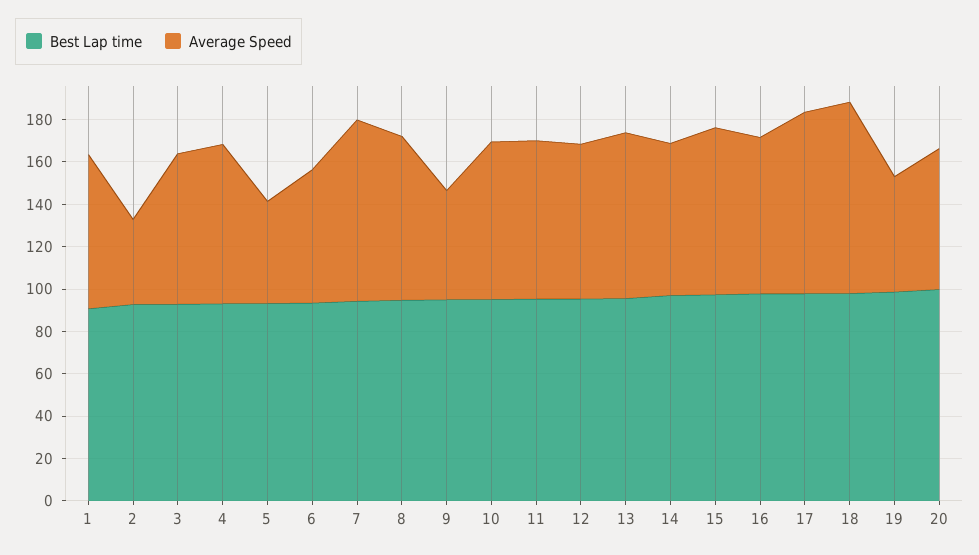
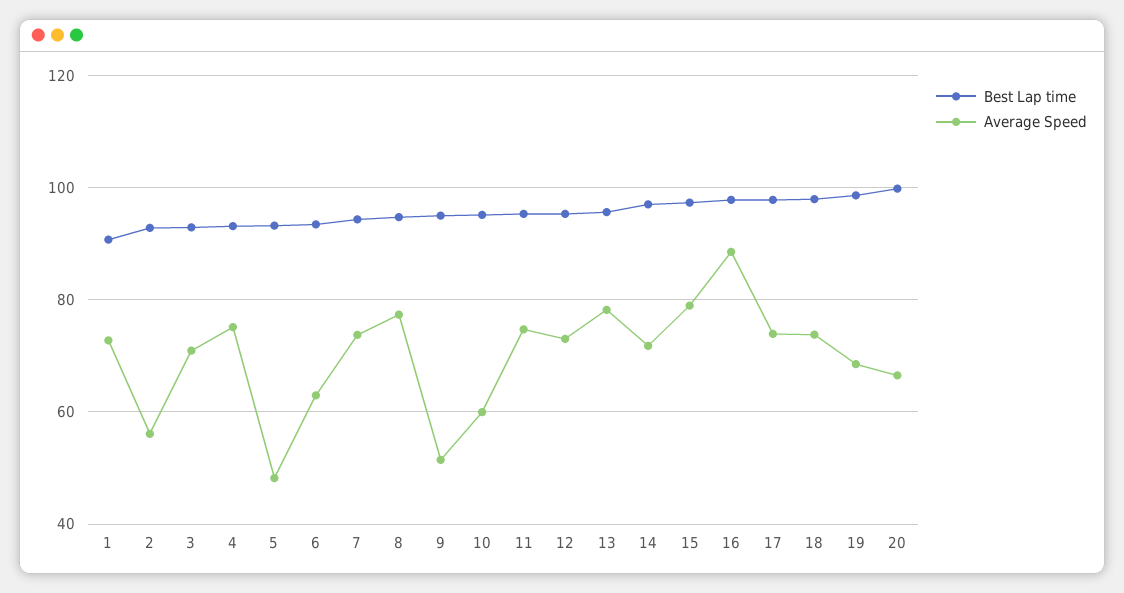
  {
    "Best Lap time": {
      "1": 90,
      "2": 92,
      "3": 92,
      "4": 94,
      "5": 94,
      "6": 94,
      "7": 94,
      "8": 94,
      "9": 96,
      "10": 96,
      "11": 96,
      "12": 96,
      "13": 96,
      "14": 98,
      "15": 98,
      "16": 98,
      "17": 98,
      "18": 98,
      "19": 98,
      "20": 100
    },
    "Average Speed": {
      "1": 72,
-     "2": 40,
+     "2": 56,
      "3": 70,
      "4": 76,
      "5": 48,
      "6": 62,
-     "7": 85,
+     "7": 74,
      "8": 78,
      "9": 52,
-     "10": 75,
+     "10": 60,
      "11": 74,
      "12": 74,
      "13": 78,
      "14": 72,
      "15": 78,
-     "16": 75,
+     "16": 88,
-     "17": 85,
+     "17": 74,
-     "18": 90,
+     "18": 74,
-     "19": 55,
+     "19": 68,
      "20": 66
    }
  }

